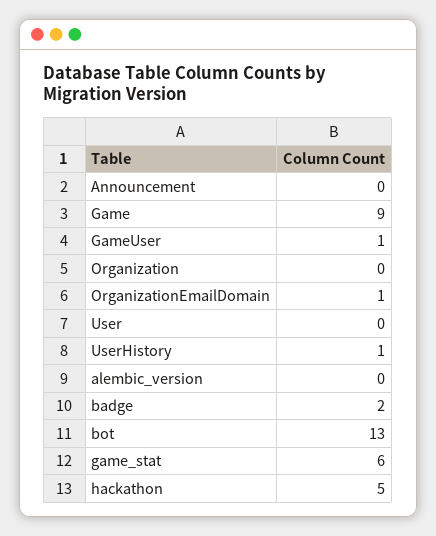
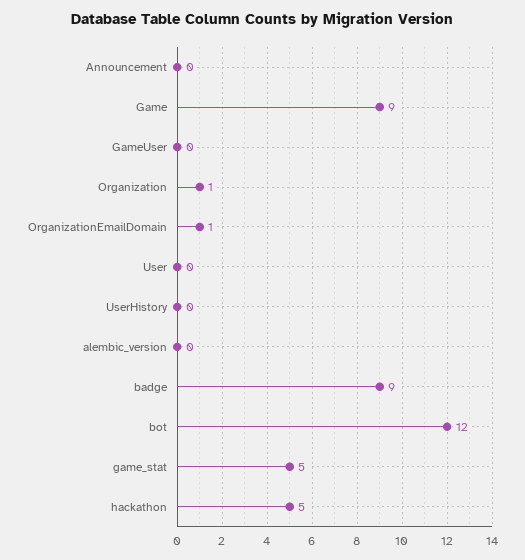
  {
    "Announcement": 0,
    "Game": 9,
-   "GameUser": 1,
+   "GameUser": 0,
-   "Organization": 0,
+   "Organization": 1,
    "OrganizationEmailDomain": 1,
    "User": 0,
-   "UserHistory": 1,
+   "UserHistory": 0,
    "alembic_version": 0,
-   "badge": 2,
+   "badge": 9,
-   "bot": 13,
+   "bot": 12,
-   "game_stat": 6,
+   "game_stat": 5,
    "hackathon": 5
  }

